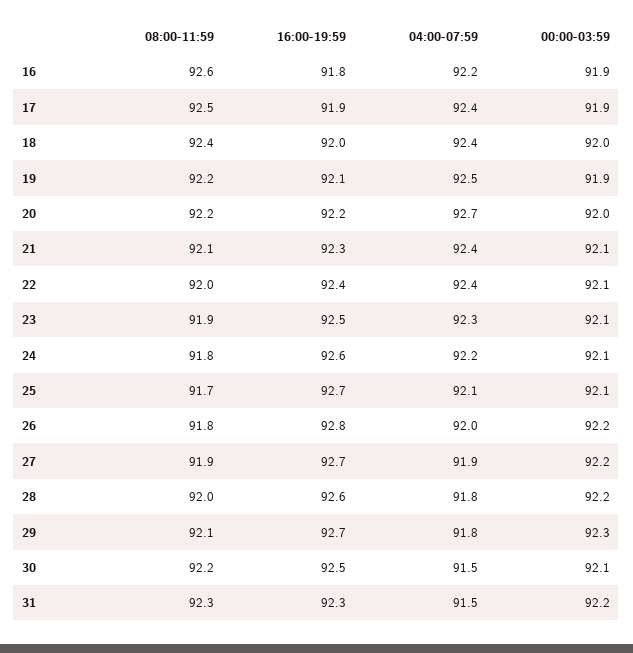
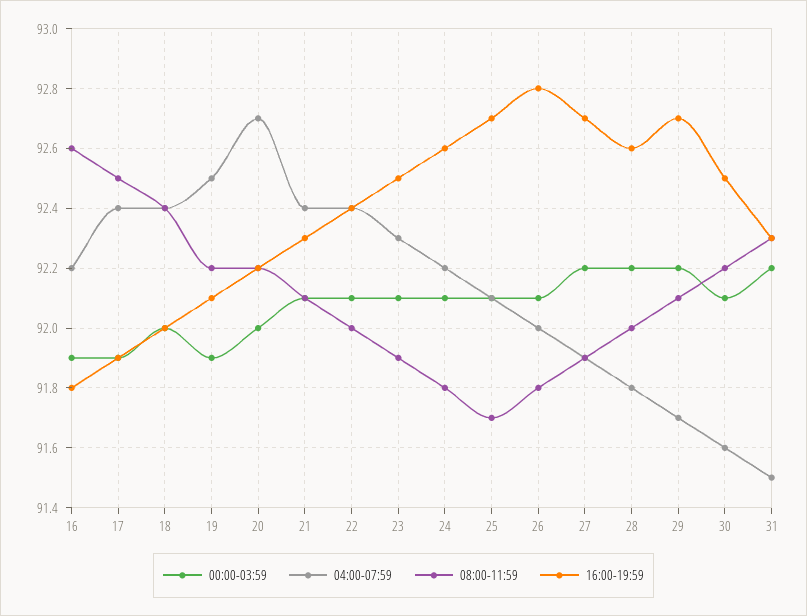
  {
    "08:00-11:59": {
      "16": 92.6,
      "17": 92.5,
      "18": 92.4,
      "19": 92.2,
      "20": 92.2,
      "21": 92.1,
      "22": 92,
      "23": 91.9,
      "24": 91.8,
      "25": 91.7,
      "26": 91.8,
      "27": 91.9,
      "28": 92,
      "29": 92.1,
      "30": 92.2,
      "31": 92.3
    },
    "16:00-19:59": {
      "16": 91.8,
      "17": 91.9,
      "18": 92,
      "19": 92.1,
      "20": 92.2,
      "21": 92.3,
      "22": 92.4,
      "23": 92.5,
      "24": 92.6,
      "25": 92.7,
      "26": 92.8,
      "27": 92.7,
      "28": 92.6,
      "29": 92.7,
      "30": 92.5,
      "31": 92.3
    },
    "04:00-07:59": {
      "16": 92.2,
      "17": 92.4,
      "18": 92.4,
      "19": 92.5,
      "20": 92.7,
      "21": 92.4,
      "22": 92.4,
      "23": 92.3,
      "24": 92.2,
      "25": 92.1,
      "26": 92,
      "27": 91.9,
      "28": 91.8,
-     "29": 91.8,
+     "29": 91.7,
-     "30": 91.5,
+     "30": 91.6,
      "31": 91.5
    },
    "00:00-03:59": {
      "16": 91.9,
      "17": 91.9,
      "18": 92,
      "19": 91.9,
      "20": 92,
      "21": 92.1,
      "22": 92.1,
      "23": 92.1,
      "24": 92.1,
      "25": 92.1,
-     "26": 92.2,
+     "26": 92.1,
      "27": 92.2,
      "28": 92.2,
-     "29": 92.3,
+     "29": 92.2,
      "30": 92.1,
      "31": 92.2
    }
  }

